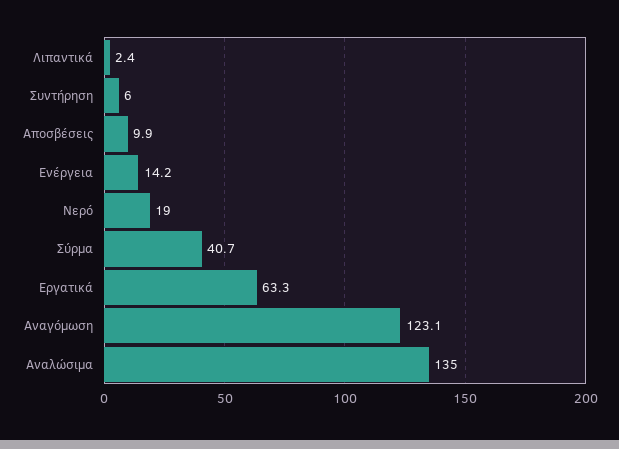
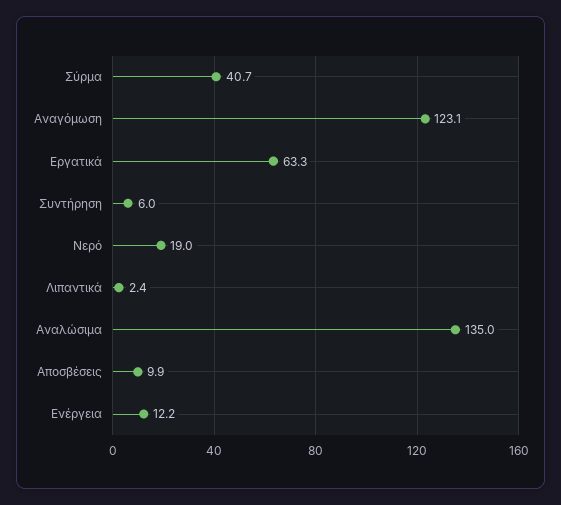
  {
    "Λιπαντικά": 2.4,
    "Συντήρηση": 6,
    "Αποσβέσεις": 9.9,
-   "Ενέργεια": 14.2,
+   "Ενέργεια": 12.2,
    "Νερό": 19,
    "Σύρμα": 40.7,
    "Εργατικά": 63.3,
    "Αναγόμωση": 123.1,
    "Αναλώσιμα": 135
  }

